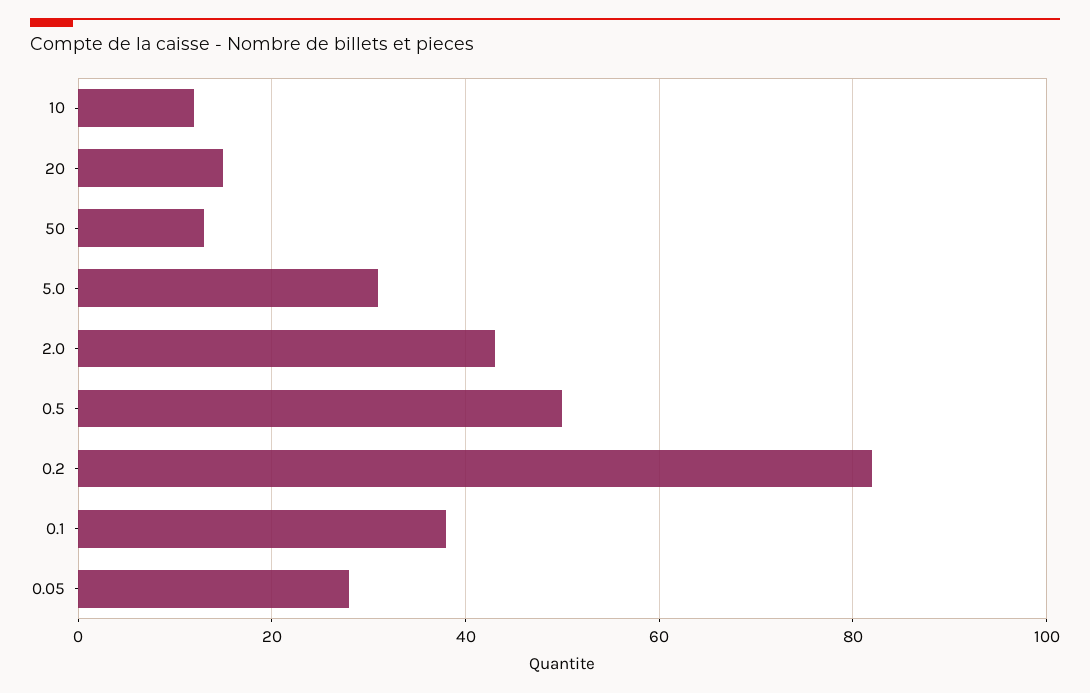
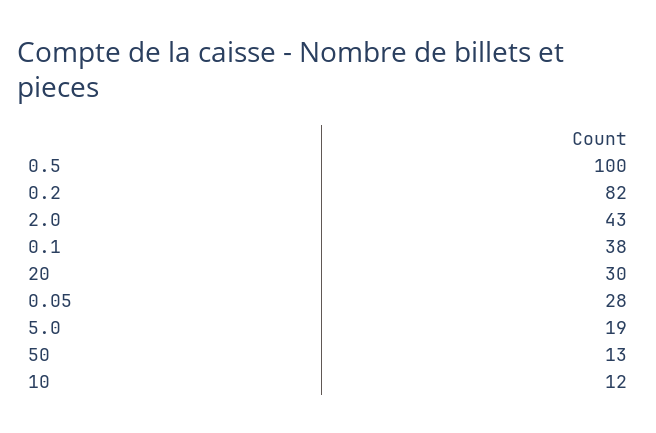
  {
    "10": 12,
-   "20": 15,
+   "20": 30,
    "50": 13,
-   "5.0": 30,
+   "5.0": 19,
    "2.0": 43,
-   "0.5": 50,
+   "0.5": 100,
    "0.2": 82,
    "0.1": 38,
    "0.05": 28
  }

